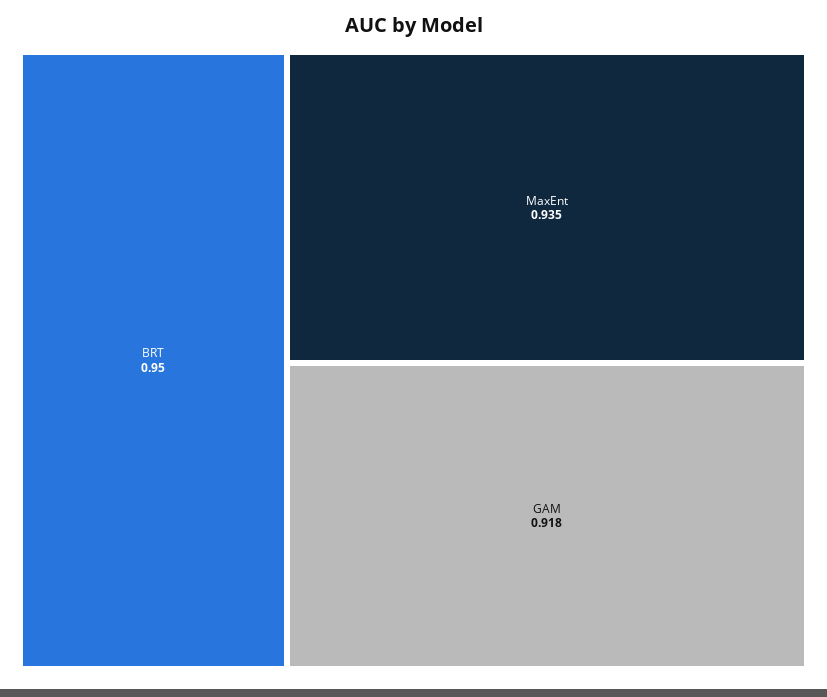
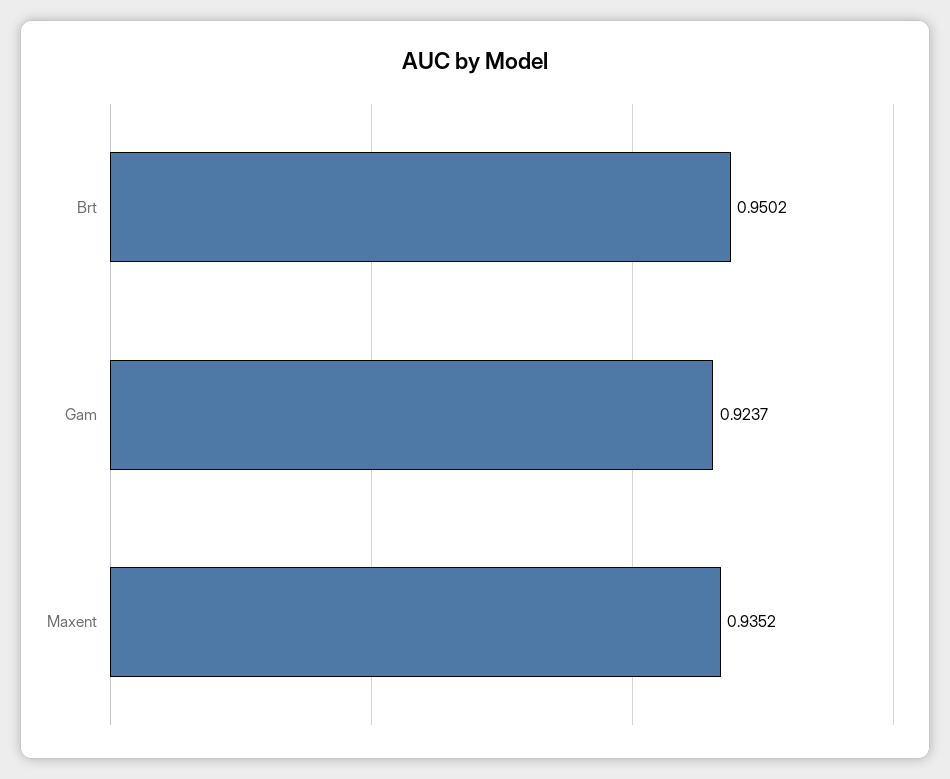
  {
    "BRT": 0.9502,
    "MaxEnt": 0.9352,
-   "GAM": 0.918
+   "GAM": 0.9237
  }

